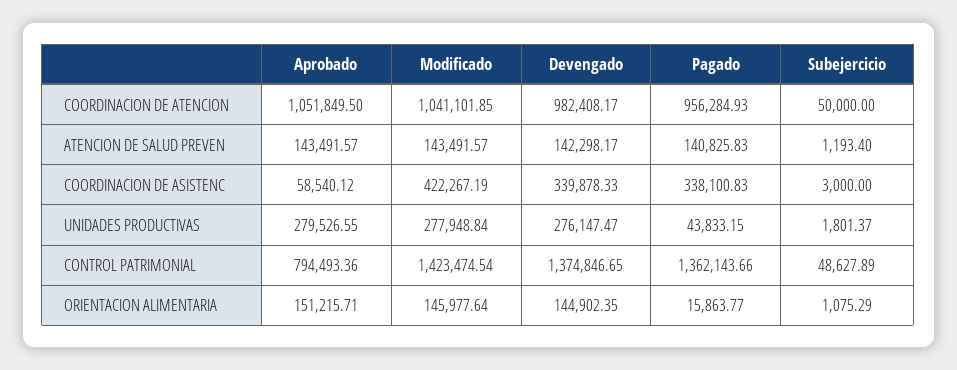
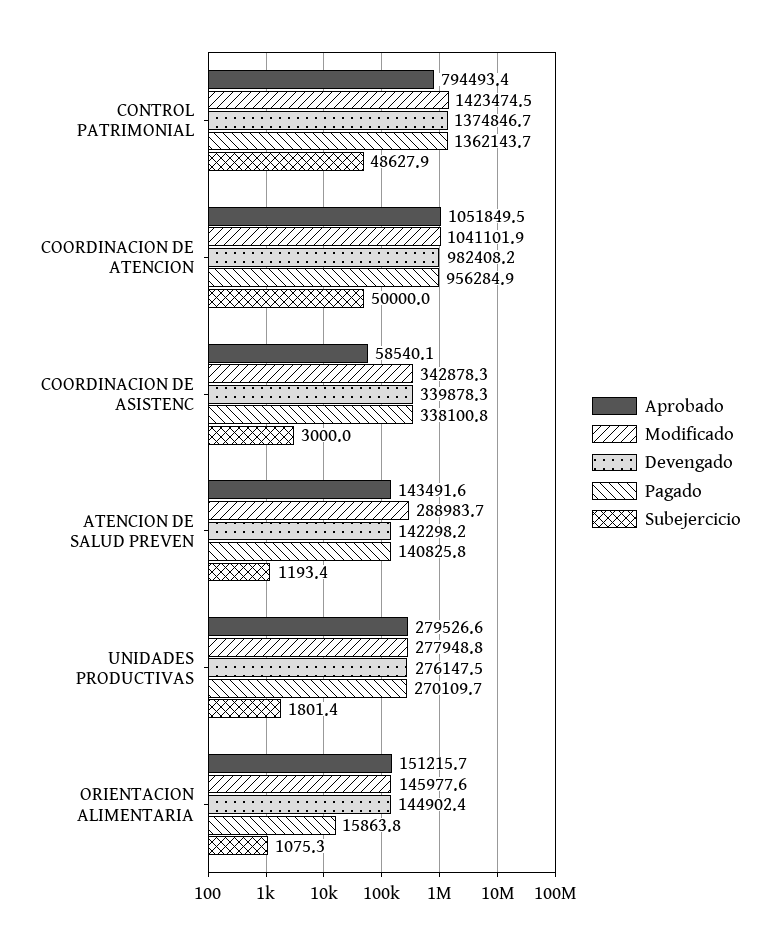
  {
    "Aprobado": {
      "COORDINACION DE ATENCION": 1051849.5,
      "ATENCION DE SALUD PREVEN": 143491.57,
      "COORDINACION DE ASISTENC": 58540.12,
      "UNIDADES PRODUCTIVAS": 279526.55,
      "CONTROL PATRIMONIAL": 794493.36,
      "ORIENTACION ALIMENTARIA": 151215.71
    },
    "Modificado": {
      "COORDINACION DE ATENCION": 1041101.85,
-     "ATENCION DE SALUD PREVEN": 143491.57,
+     "ATENCION DE SALUD PREVEN": 288983.7,
-     "COORDINACION DE ASISTENC": 422267.19,
+     "COORDINACION DE ASISTENC": 342878.3,
      "UNIDADES PRODUCTIVAS": 277948.84,
      "CONTROL PATRIMONIAL": 1423474.54,
      "ORIENTACION ALIMENTARIA": 145977.64
    },
    "Devengado": {
      "COORDINACION DE ATENCION": 982408.17,
      "ATENCION DE SALUD PREVEN": 142298.17,
      "COORDINACION DE ASISTENC": 339878.33,
      "UNIDADES PRODUCTIVAS": 276147.47,
      "CONTROL PATRIMONIAL": 1374846.65,
      "ORIENTACION ALIMENTARIA": 144902.35
    },
    "Pagado": {
      "COORDINACION DE ATENCION": 956284.93,
      "ATENCION DE SALUD PREVEN": 140825.83,
      "COORDINACION DE ASISTENC": 338100.83,
-     "UNIDADES PRODUCTIVAS": 43833.15,
+     "UNIDADES PRODUCTIVAS": 270109.7,
      "CONTROL PATRIMONIAL": 1362143.66,
      "ORIENTACION ALIMENTARIA": 15863.77
    },
    "Subejercicio": {
      "COORDINACION DE ATENCION": 50000,
      "ATENCION DE SALUD PREVEN": 1193.4,
      "COORDINACION DE ASISTENC": 3000,
      "UNIDADES PRODUCTIVAS": 1801.37,
      "CONTROL PATRIMONIAL": 48627.89,
      "ORIENTACION ALIMENTARIA": 1075.29
    }
  }

